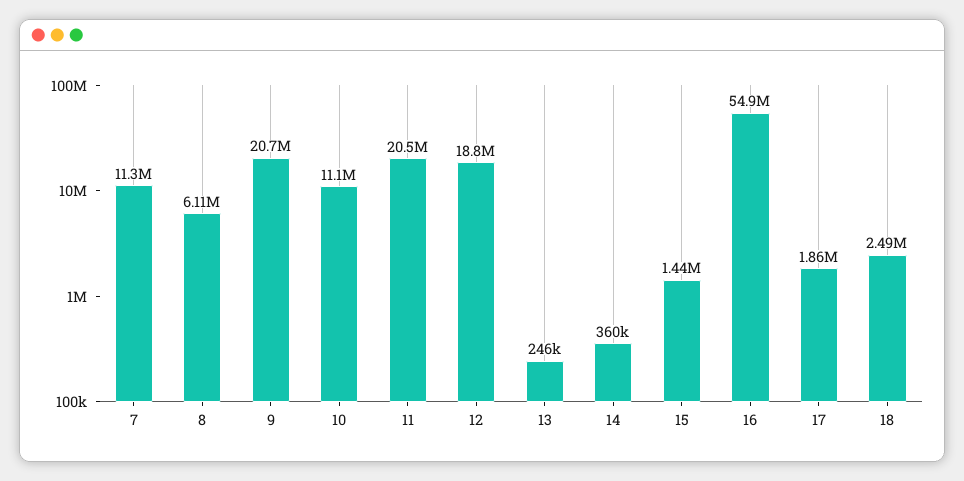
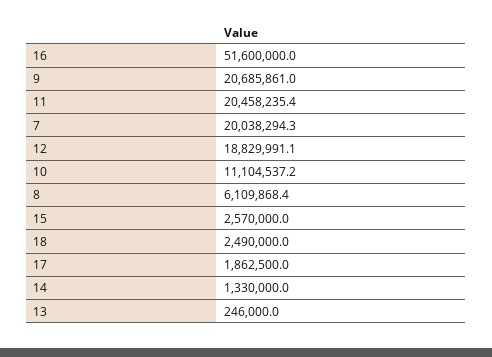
  {
-   "7": 11300000,
+   "7": 20038294.3,
    "8": 6109868.4,
    "9": 20685861,
    "10": 11104537.2,
    "11": 20458235.4,
    "12": 18829991.1,
    "13": 246000,
-   "14": 360000,
+   "14": 1330000,
-   "15": 1440000,
+   "15": 2570000,
-   "16": 54900000,
+   "16": 51600000,
    "17": 1862500,
    "18": 2490000
  }

